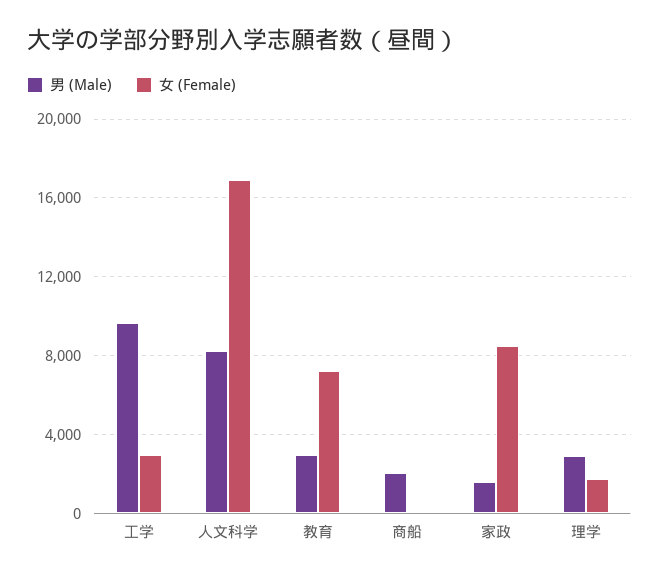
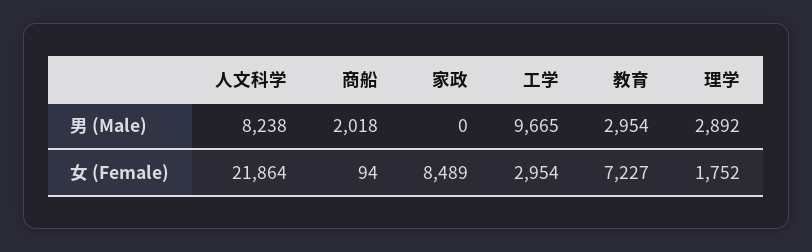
  {
    "男 (Male)": {
      "工学": 9665,
      "人文科学": 8238,
      "教育": 2954,
      "商船": 2018,
-     "家政": 1500,
+     "家政": 0,
      "理学": 2892
    },
    "女 (Female)": {
      "工学": 2954,
-     "人文科学": 17000,
+     "人文科学": 21864,
      "教育": 7227,
      "商船": 94,
      "家政": 8489,
      "理学": 1752
    }
  }

